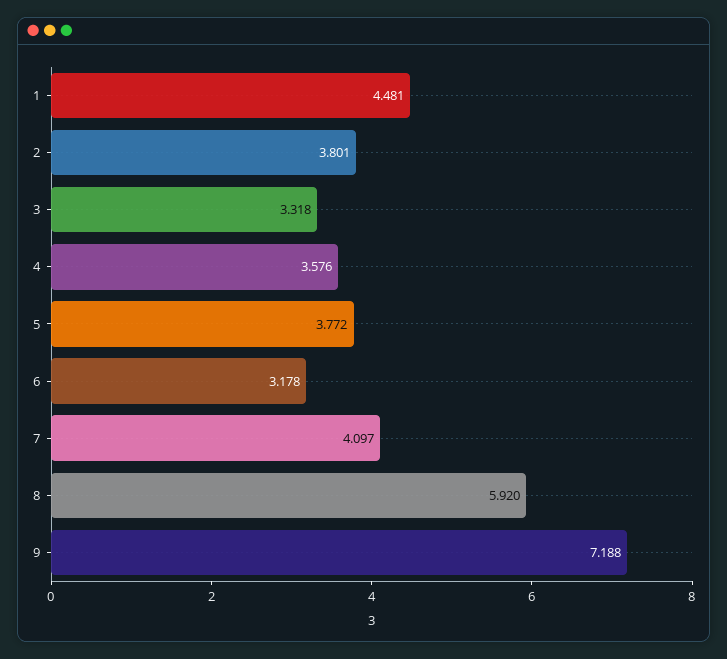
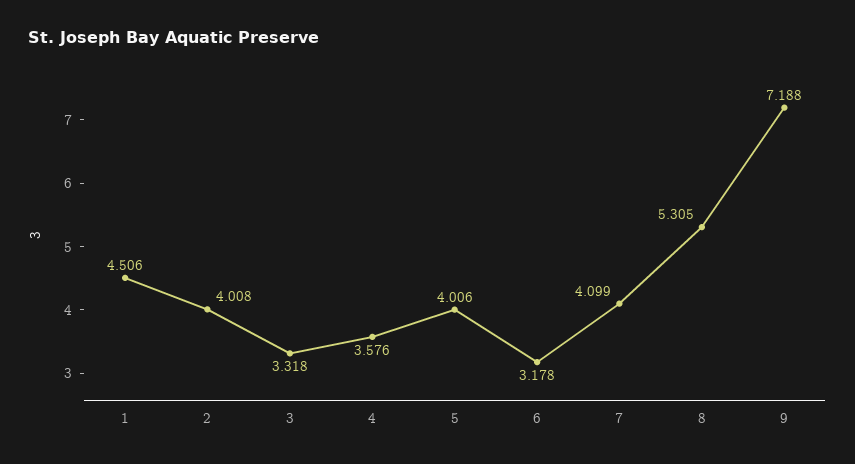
  {
-   "1": 4.481,
+   "1": 4.506,
-   "2": 3.801,
+   "2": 4.008,
    "3": 3.318,
    "4": 3.576,
-   "5": 3.772,
+   "5": 4.006,
    "6": 3.178,
-   "7": 4.097,
+   "7": 4.099,
-   "8": 5.92,
+   "8": 5.305,
    "9": 7.188
  }

